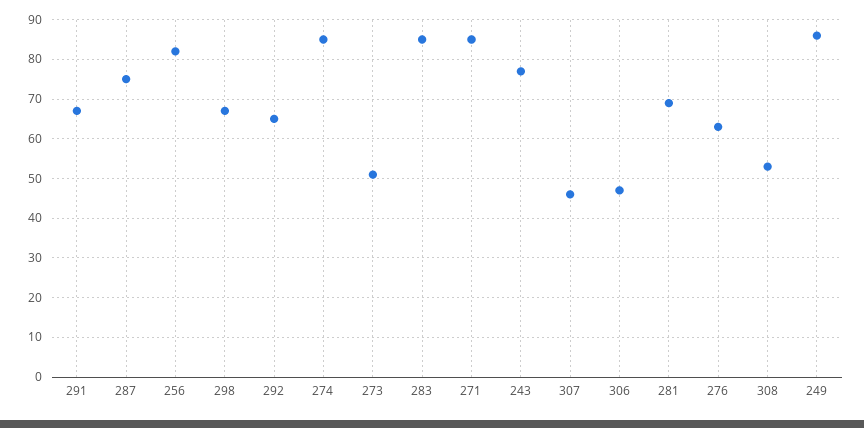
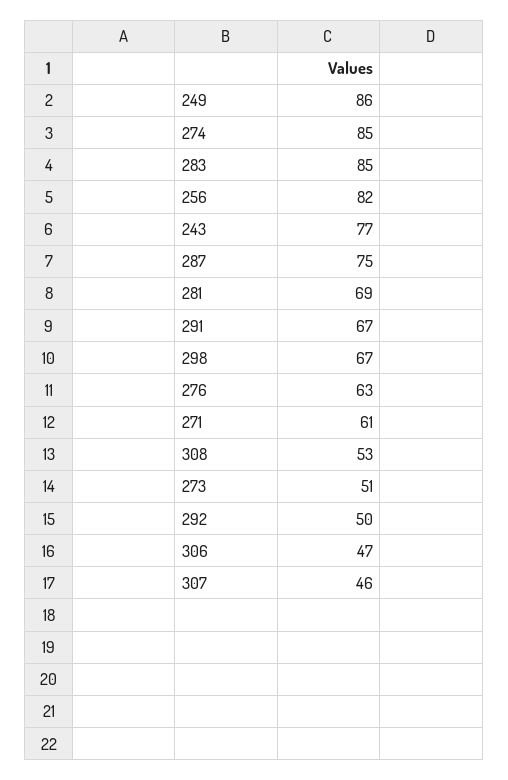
  {
    "291": 67,
    "287": 75,
    "256": 82,
    "298": 67,
-   "292": 65,
+   "292": 50,
    "274": 85,
    "273": 51,
    "283": 85,
-   "271": 85,
+   "271": 61,
    "243": 77,
    "307": 46,
    "306": 47,
    "281": 69,
    "276": 63,
    "308": 53,
    "249": 86
  }

